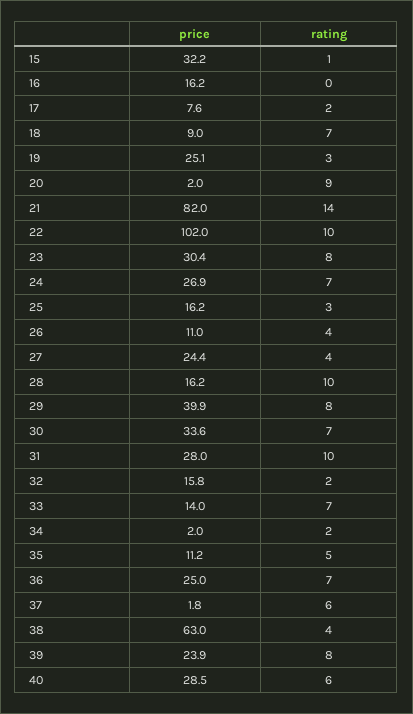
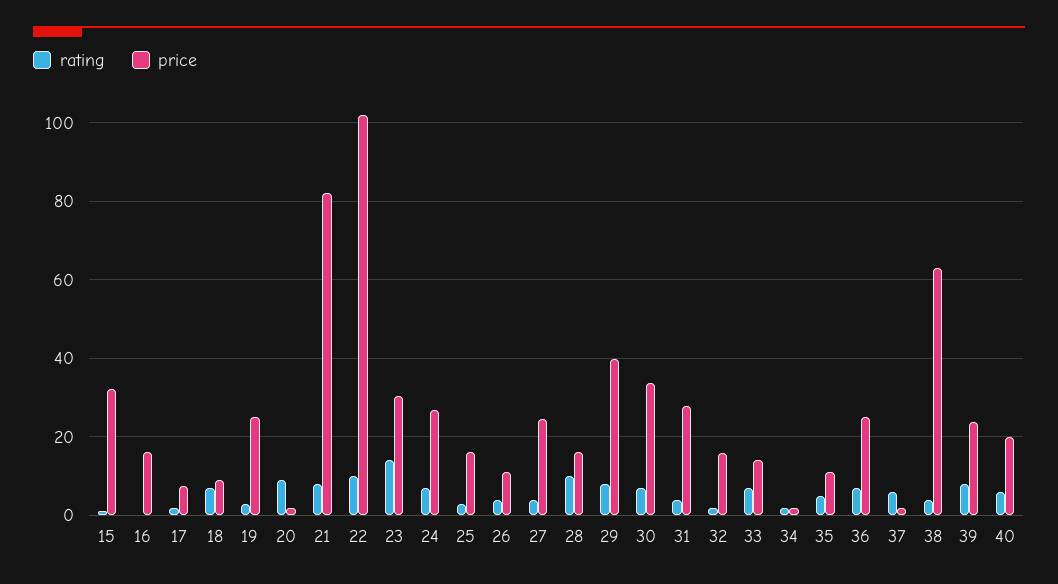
  {
    "price": {
      "15": 32.2,
      "16": 16.2,
      "17": 7.6,
      "18": 9,
      "19": 25.1,
      "20": 2,
      "21": 82,
      "22": 102,
      "23": 30.4,
      "24": 26.9,
      "25": 16.2,
      "26": 11,
      "27": 24.4,
      "28": 16.2,
      "29": 39.9,
      "30": 33.6,
      "31": 28,
      "32": 15.8,
      "33": 14,
      "34": 2,
      "35": 11.2,
      "36": 25,
      "37": 1.8,
      "38": 63,
      "39": 23.9,
-     "40": 28.5
+     "40": 20
    },
    "rating": {
      "15": 1,
      "16": 0,
      "17": 2,
      "18": 7,
      "19": 3,
      "20": 9,
-     "21": 14,
+     "21": 8,
      "22": 10,
-     "23": 8,
+     "23": 14,
      "24": 7,
      "25": 3,
      "26": 4,
      "27": 4,
      "28": 10,
      "29": 8,
      "30": 7,
-     "31": 10,
+     "31": 4,
      "32": 2,
      "33": 7,
      "34": 2,
      "35": 5,
      "36": 7,
      "37": 6,
      "38": 4,
      "39": 8,
      "40": 6
    }
  }

